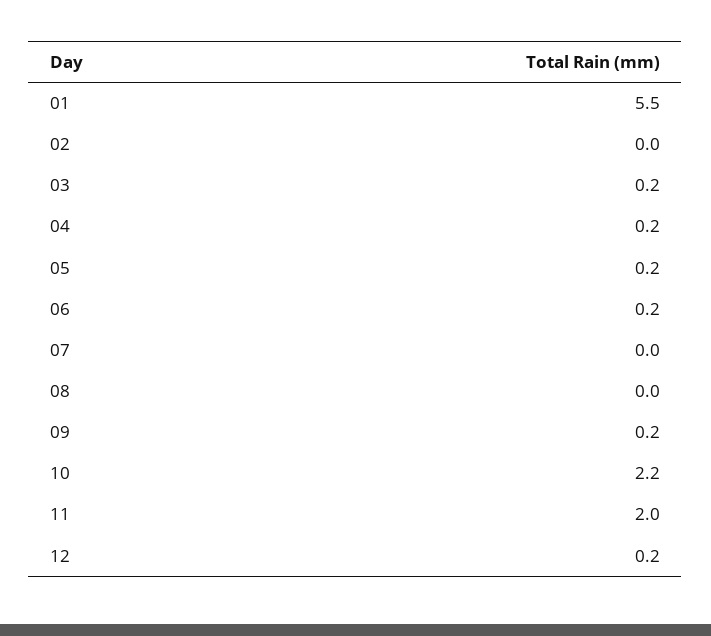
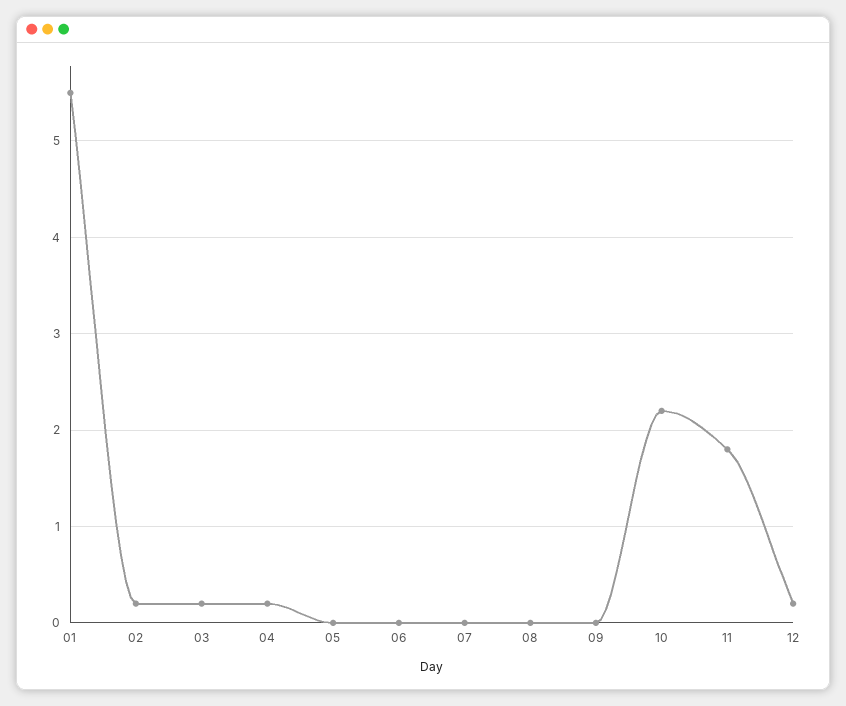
  {
    "01": 5.5,
-   "02": 0,
+   "02": 0.2,
    "03": 0.2,
    "04": 0.2,
-   "05": 0.2,
+   "05": 0,
-   "06": 0.2,
+   "06": 0,
    "07": 0,
    "08": 0,
-   "09": 0.2,
+   "09": 0,
    "10": 2.2,
-   "11": 2,
+   "11": 1.8,
    "12": 0.2
  }

